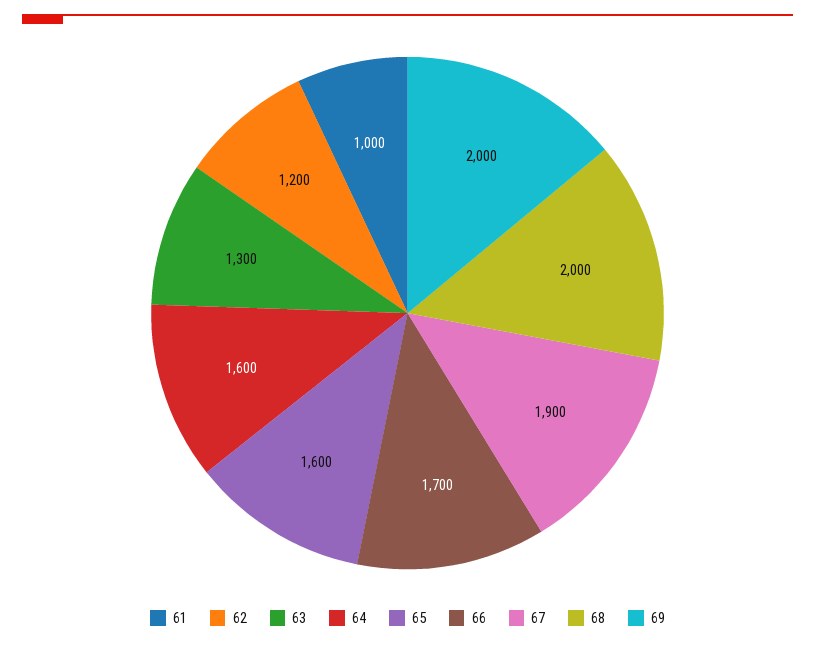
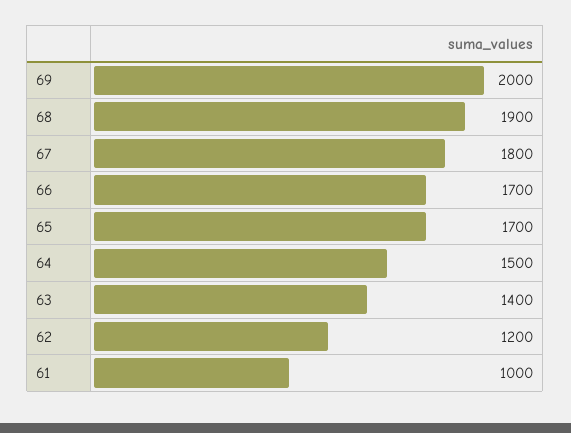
  {
    "61": 1000,
    "62": 1200,
-   "63": 1300,
+   "63": 1400,
-   "64": 1600,
+   "64": 1500,
-   "65": 1600,
+   "65": 1700,
    "66": 1700,
-   "67": 1900,
+   "67": 1800,
-   "68": 2000,
+   "68": 1900,
    "69": 2000
  }

